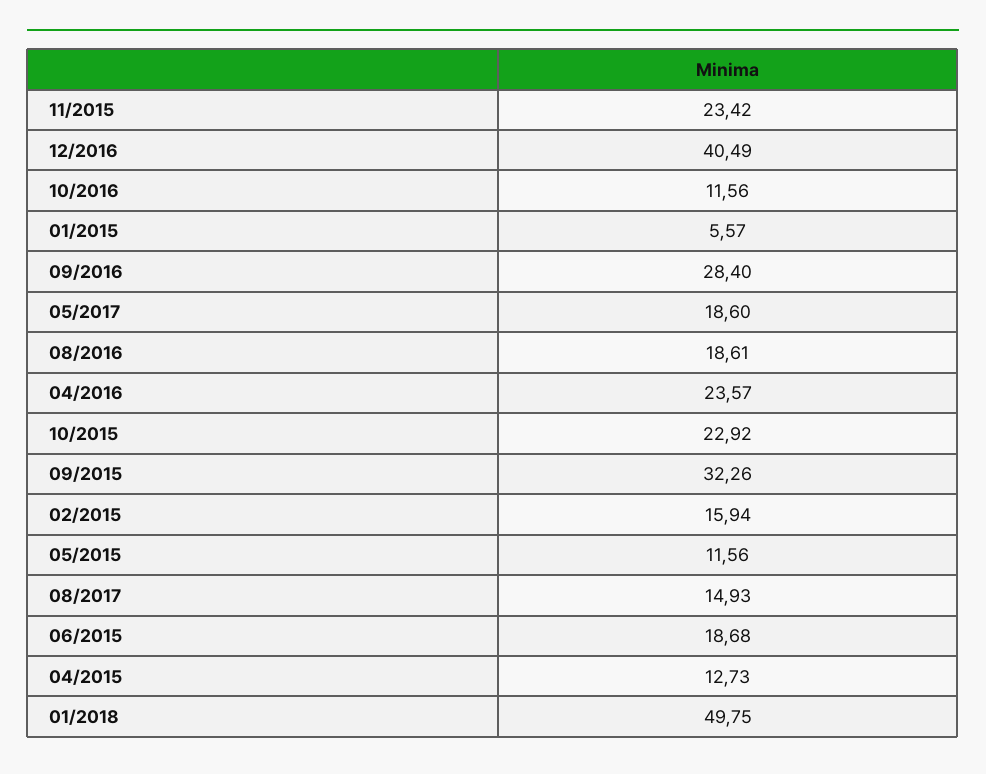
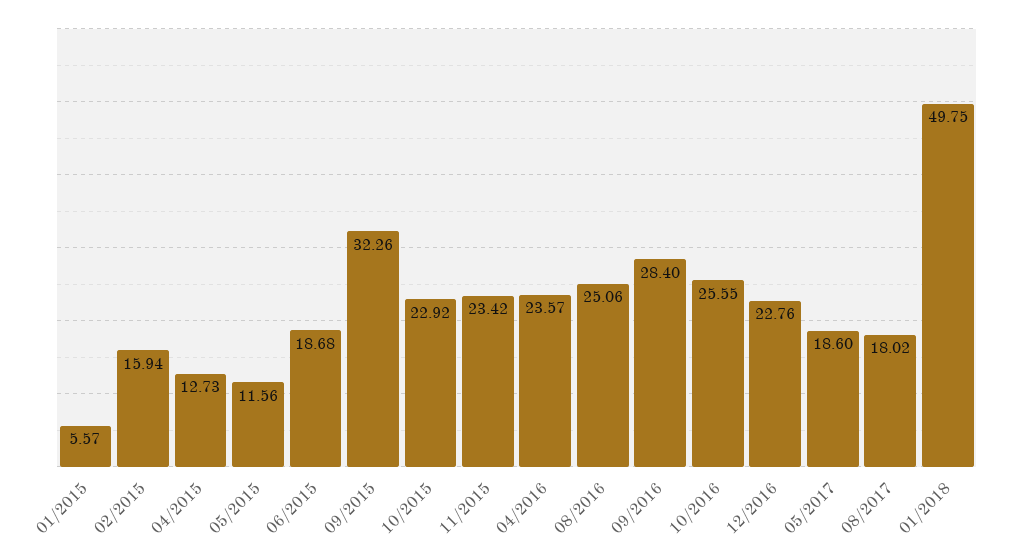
  {
    "11/2015": 23.42,
-   "12/2016": 40.49,
+   "12/2016": 22.76,
-   "10/2016": 11.56,
+   "10/2016": 25.55,
    "01/2015": 5.57,
    "09/2016": 28.4,
    "05/2017": 18.6,
-   "08/2016": 18.61,
+   "08/2016": 25.06,
    "04/2016": 23.57,
    "10/2015": 22.92,
    "09/2015": 32.26,
    "02/2015": 15.94,
    "05/2015": 11.56,
-   "08/2017": 14.93,
+   "08/2017": 18.02,
    "06/2015": 18.68,
    "04/2015": 12.73,
    "01/2018": 49.75
  }

